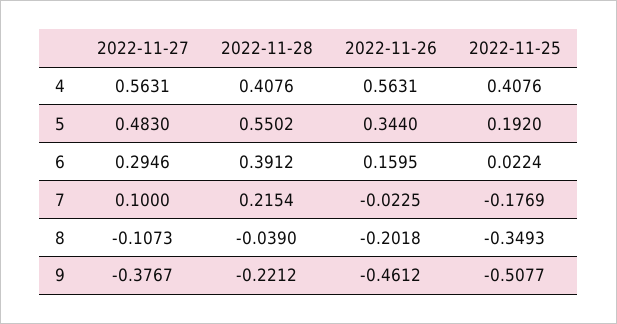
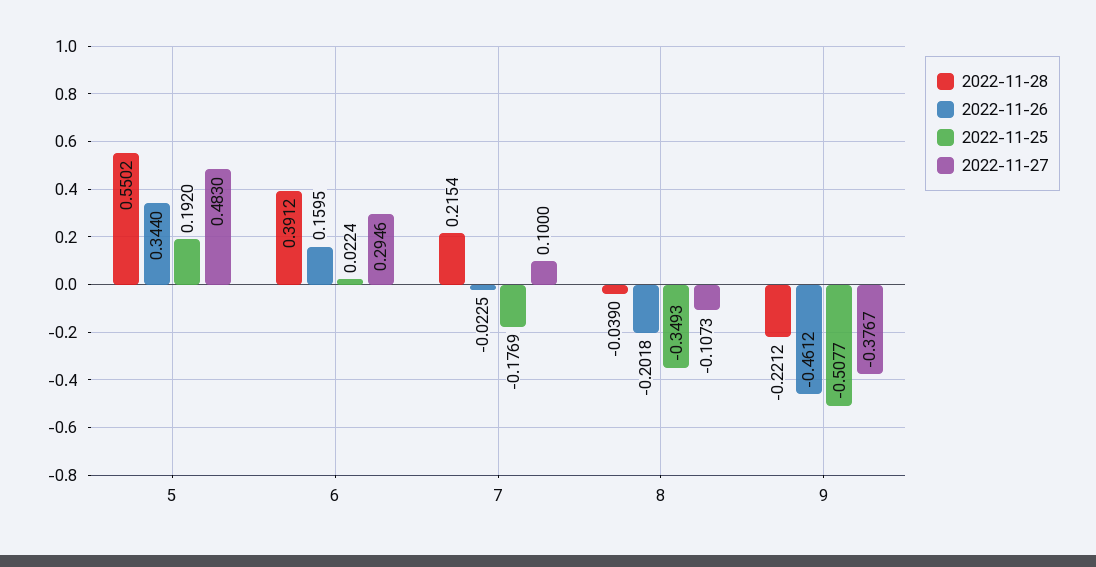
  {
    "2022-11-27": {
-     "4": 0.5631,
      "5": 0.483,
      "6": 0.2946,
      "7": 0.1,
      "8": -0.1073,
      "9": -0.3767
    },
    "2022-11-28": {
-     "4": 0.4076,
      "5": 0.5502,
      "6": 0.3912,
      "7": 0.2154,
      "8": -0.039,
      "9": -0.2212
    },
    "2022-11-26": {
-     "4": 0.5631,
      "5": 0.344,
      "6": 0.1595,
      "7": -0.0225,
      "8": -0.2018,
      "9": -0.4612
    },
    "2022-11-25": {
-     "4": 0.4076,
      "5": 0.192,
      "6": 0.0224,
      "7": -0.1769,
      "8": -0.3493,
      "9": -0.5077
    }
  }

